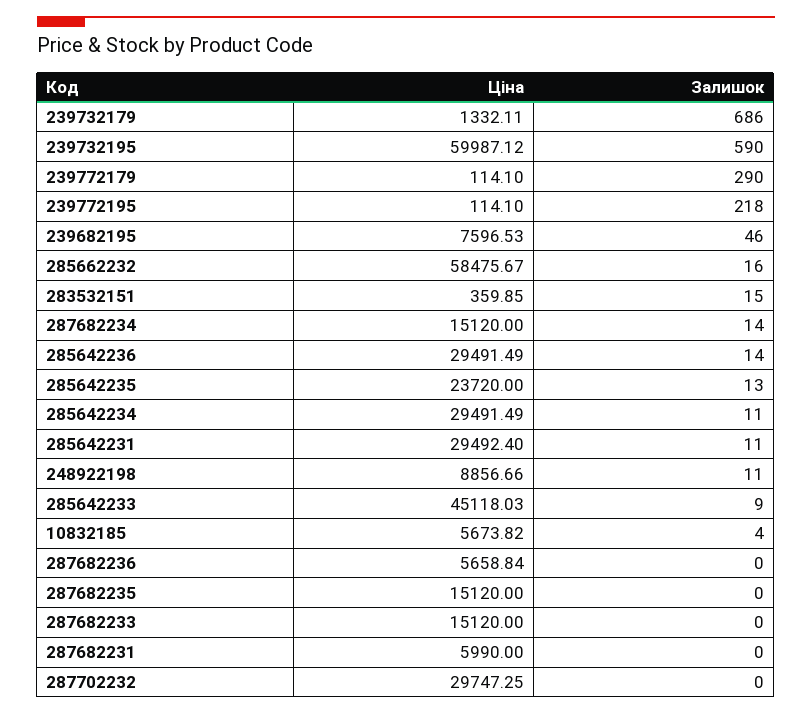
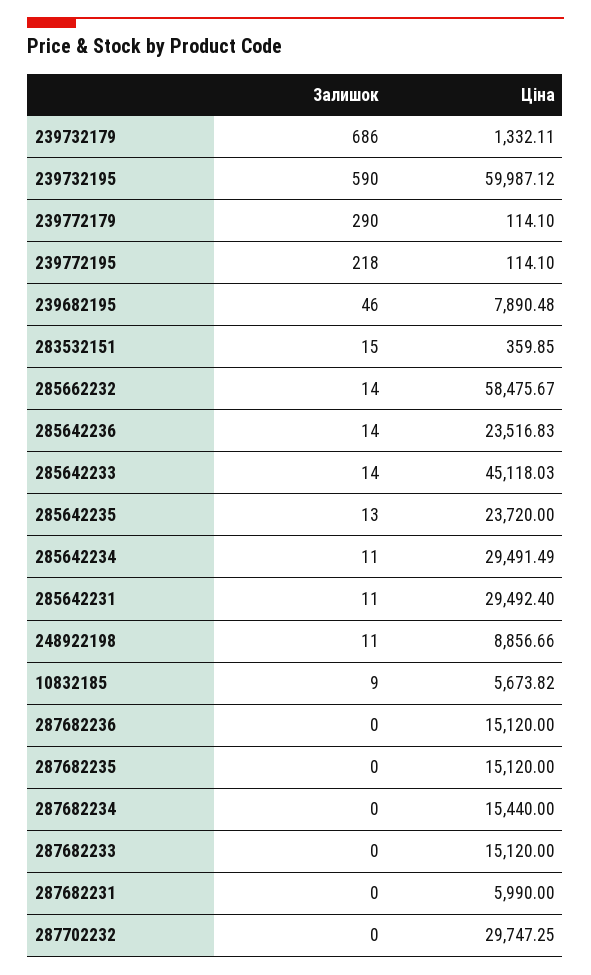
  {
    "Ціна": {
      "239732179": 1332.11,
      "239732195": 59987.12,
      "239772179": 114.1,
      "239772195": 114.1,
-     "239682195": 7596.53,
+     "239682195": 7890.48,
      "285662232": 58475.67,
      "283532151": 359.85,
-     "287682234": 15120,
+     "287682234": 15440,
-     "285642236": 29491.49,
+     "285642236": 23516.83,
      "285642235": 23720,
      "285642234": 29491.49,
      "285642231": 29492.4,
      "248922198": 8856.66,
      "285642233": 45118.03,
      "10832185": 5673.82,
-     "287682236": 5658.84,
+     "287682236": 15120,
      "287682235": 15120,
      "287682233": 15120,
      "287682231": 5990,
      "287702232": 29747.25
    },
    "Залишок": {
      "239732179": 686,
      "239732195": 590,
      "239772179": 290,
      "239772195": 218,
      "239682195": 46,
-     "285662232": 16,
+     "285662232": 14,
      "283532151": 15,
-     "287682234": 14,
+     "287682234": 0,
      "285642236": 14,
      "285642235": 13,
      "285642234": 11,
      "285642231": 11,
      "248922198": 11,
-     "285642233": 9,
+     "285642233": 14,
-     "10832185": 4,
+     "10832185": 9,
      "287682236": 0,
      "287682235": 0,
      "287682233": 0,
      "287682231": 0,
      "287702232": 0
    }
  }

